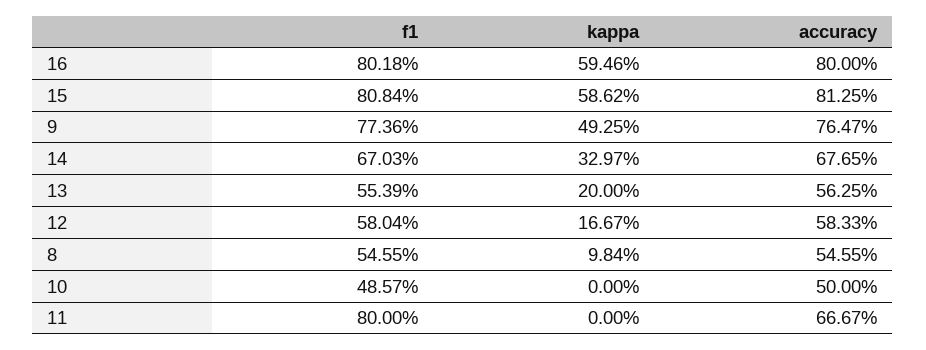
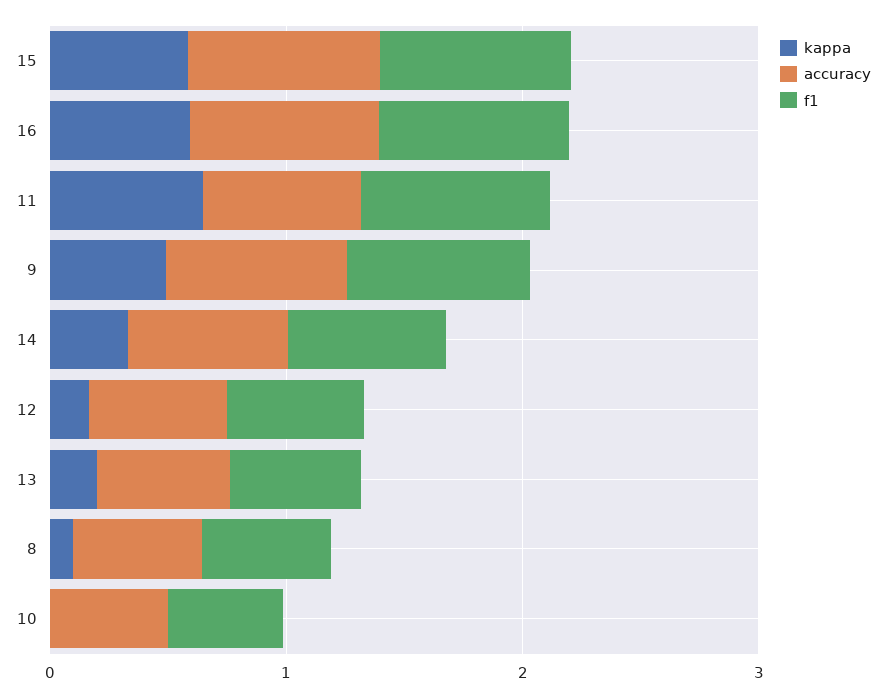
  {
    "f1": {
      "16": 0.8018,
      "15": 0.8084,
      "9": 0.7736,
      "14": 0.6703,
      "13": 0.5539,
      "12": 0.5804,
      "8": 0.5455,
      "10": 0.4857,
      "11": 0.8
    },
    "kappa": {
      "16": 0.5946,
      "15": 0.5862,
      "9": 0.4925,
      "14": 0.3297,
      "13": 0.2,
      "12": 0.1667,
      "8": 0.0984,
      "10": 0,
-     "11": 0
+     "11": 0.6
    },
    "accuracy": {
      "16": 0.8,
      "15": 0.8125,
      "9": 0.7647,
      "14": 0.6765,
      "13": 0.5625,
      "12": 0.5833,
      "8": 0.5455,
      "10": 0.5,
      "11": 0.6667
    }
  }

